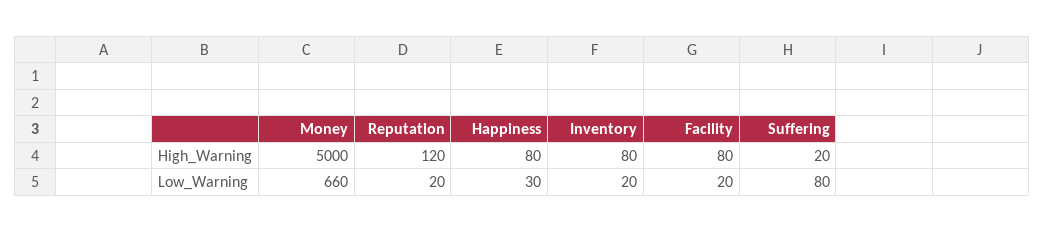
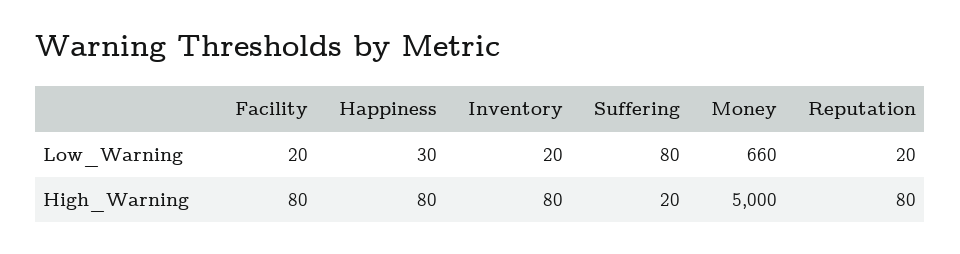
  {
    "Money": {
      "High_Warning": 5000,
      "Low_Warning": 660
    },
    "Reputation": {
-     "High_Warning": 120,
+     "High_Warning": 80,
      "Low_Warning": 20
    },
    "Happiness": {
      "High_Warning": 80,
      "Low_Warning": 30
    },
    "Inventory": {
      "High_Warning": 80,
      "Low_Warning": 20
    },
    "Facility": {
      "High_Warning": 80,
      "Low_Warning": 20
    },
    "Suffering": {
      "High_Warning": 20,
      "Low_Warning": 80
    }
  }

